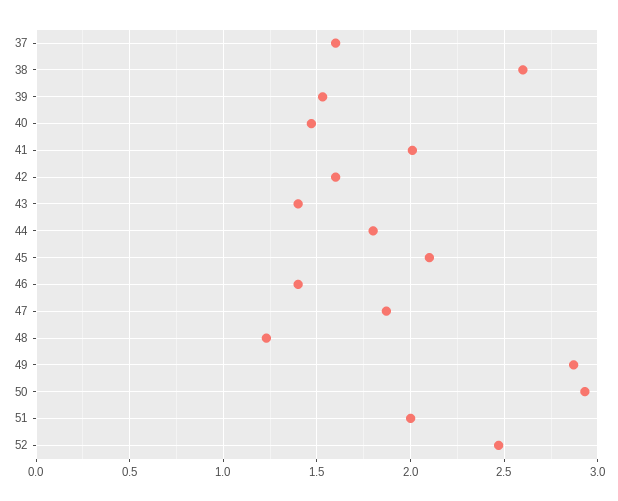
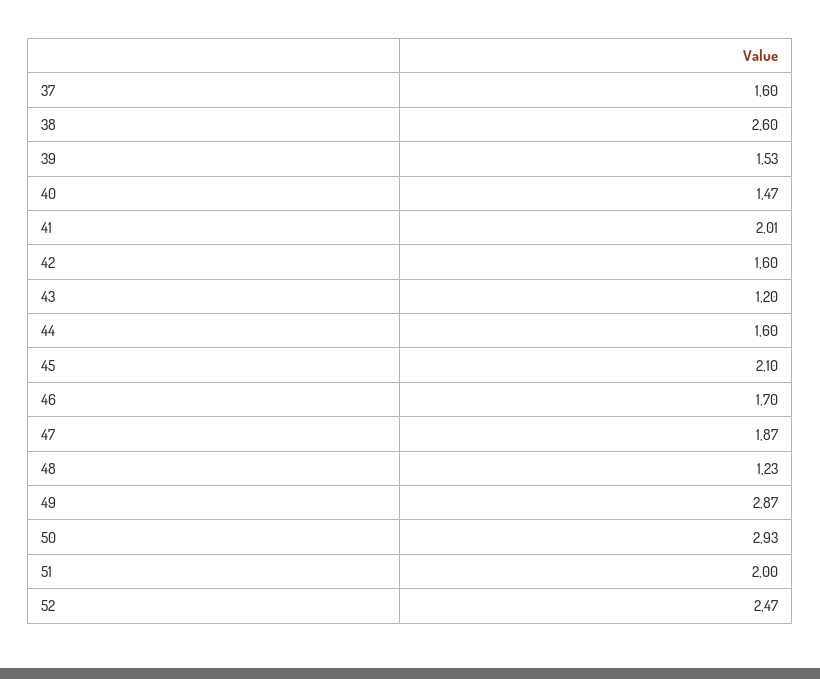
  {
    "37": 1.6,
    "38": 2.6,
    "39": 1.53,
    "40": 1.47,
    "41": 2.01,
    "42": 1.6,
-   "43": 1.4,
+   "43": 1.2,
-   "44": 1.8,
+   "44": 1.6,
    "45": 2.1,
-   "46": 1.4,
+   "46": 1.7,
    "47": 1.87,
    "48": 1.23,
    "49": 2.87,
    "50": 2.93,
    "51": 2,
    "52": 2.47
  }

